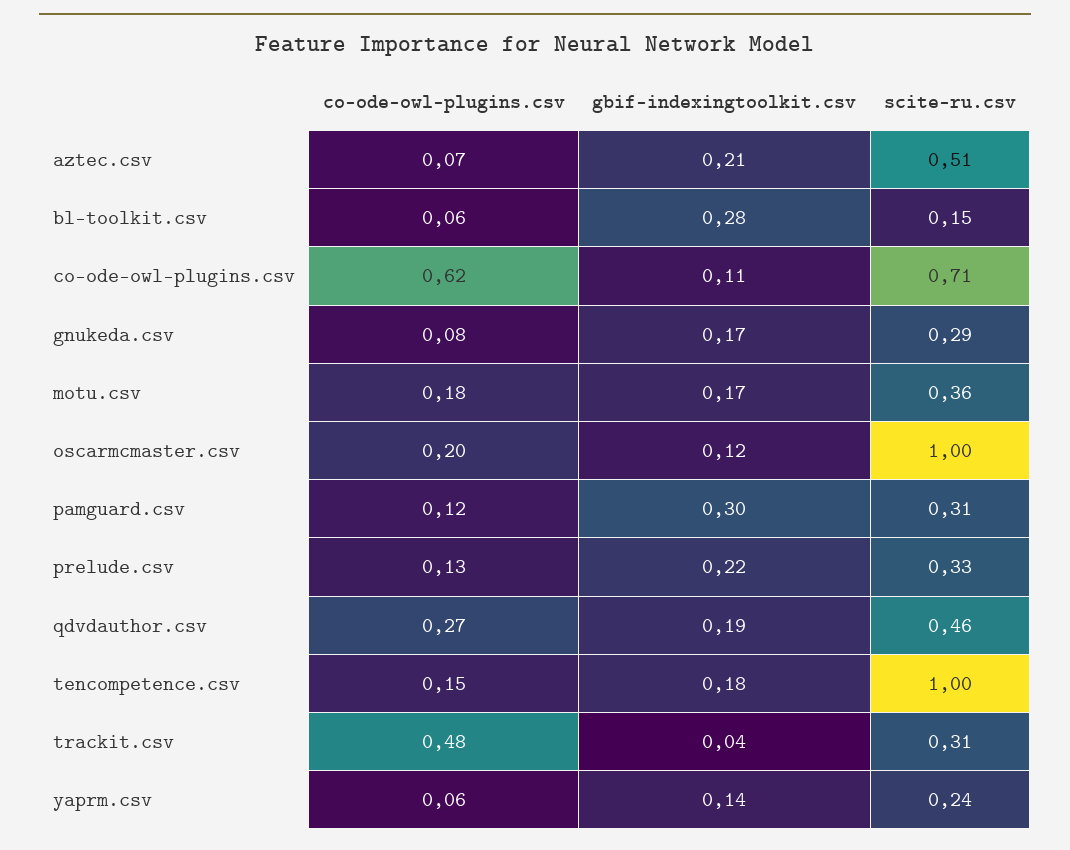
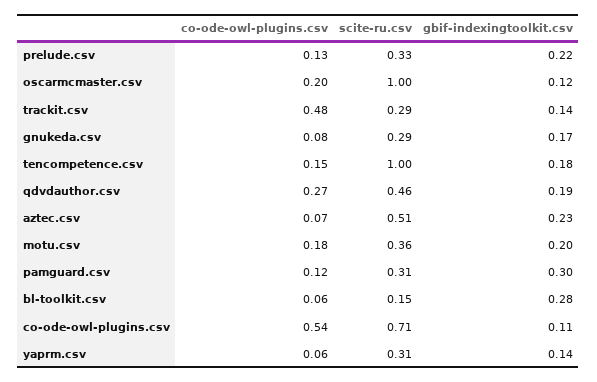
  {
    "co-ode-owl-plugins.csv": {
      "aztec.csv": 0.07,
      "bl-toolkit.csv": 0.06,
-     "co-ode-owl-plugins.csv": 0.62,
+     "co-ode-owl-plugins.csv": 0.54,
      "gnukeda.csv": 0.08,
      "motu.csv": 0.18,
      "oscarmcmaster.csv": 0.2,
      "pamguard.csv": 0.12,
      "prelude.csv": 0.13,
      "qdvdauthor.csv": 0.27,
      "tencompetence.csv": 0.15,
      "trackit.csv": 0.48,
      "yaprm.csv": 0.06
    },
    "gbif-indexingtoolkit.csv": {
-     "aztec.csv": 0.21,
+     "aztec.csv": 0.23,
      "bl-toolkit.csv": 0.28,
      "co-ode-owl-plugins.csv": 0.11,
      "gnukeda.csv": 0.17,
-     "motu.csv": 0.17,
+     "motu.csv": 0.2,
      "oscarmcmaster.csv": 0.12,
      "pamguard.csv": 0.3,
      "prelude.csv": 0.22,
      "qdvdauthor.csv": 0.19,
      "tencompetence.csv": 0.18,
-     "trackit.csv": 0.04,
+     "trackit.csv": 0.14,
      "yaprm.csv": 0.14
    },
    "scite-ru.csv": {
      "aztec.csv": 0.51,
      "bl-toolkit.csv": 0.15,
      "co-ode-owl-plugins.csv": 0.71,
      "gnukeda.csv": 0.29,
      "motu.csv": 0.36,
      "oscarmcmaster.csv": 1,
      "pamguard.csv": 0.31,
      "prelude.csv": 0.33,
      "qdvdauthor.csv": 0.46,
      "tencompetence.csv": 1,
-     "trackit.csv": 0.31,
+     "trackit.csv": 0.29,
-     "yaprm.csv": 0.24
+     "yaprm.csv": 0.31
    }
  }

